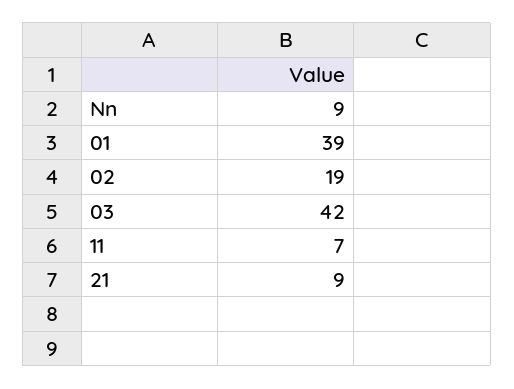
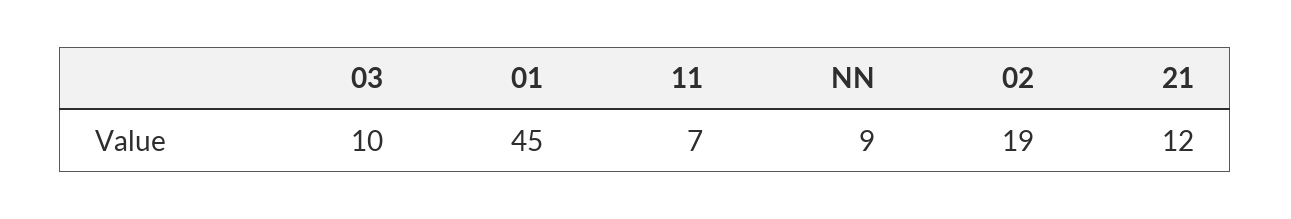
  {
    "Nn": 9,
-   "01": 39,
+   "01": 45,
    "02": 19,
-   "03": 42,
+   "03": 10,
    "11": 7,
-   "21": 9
+   "21": 12
  }

